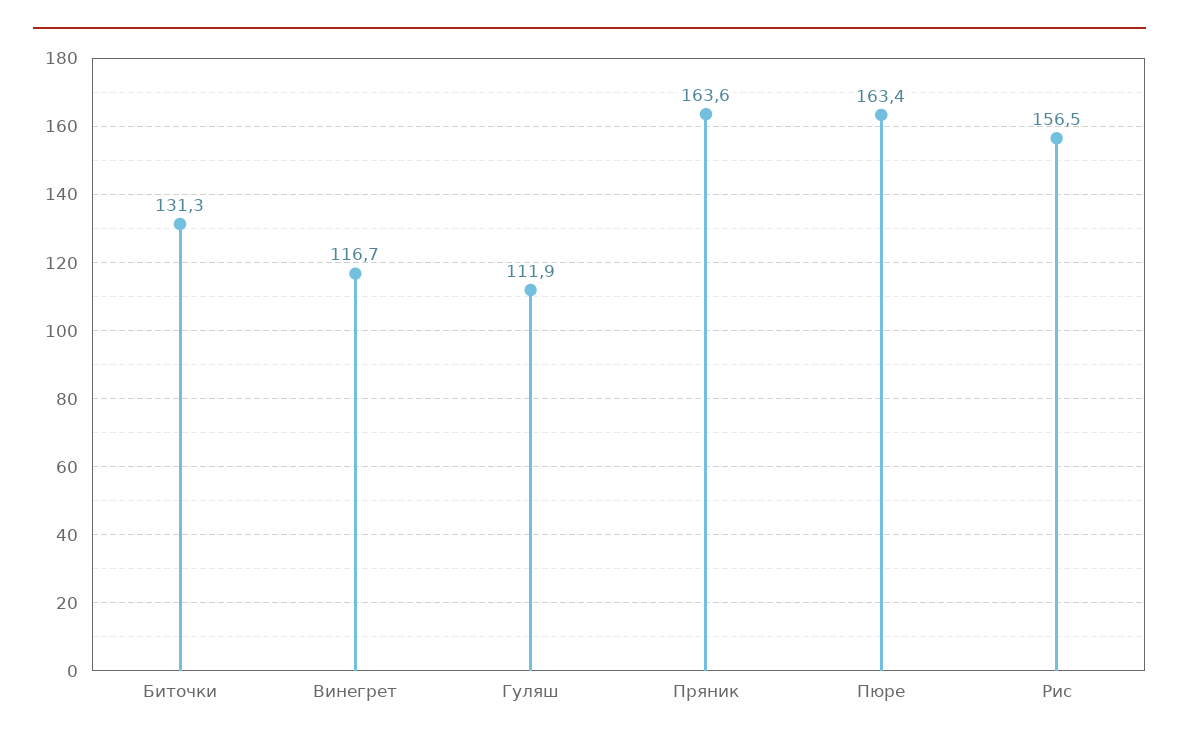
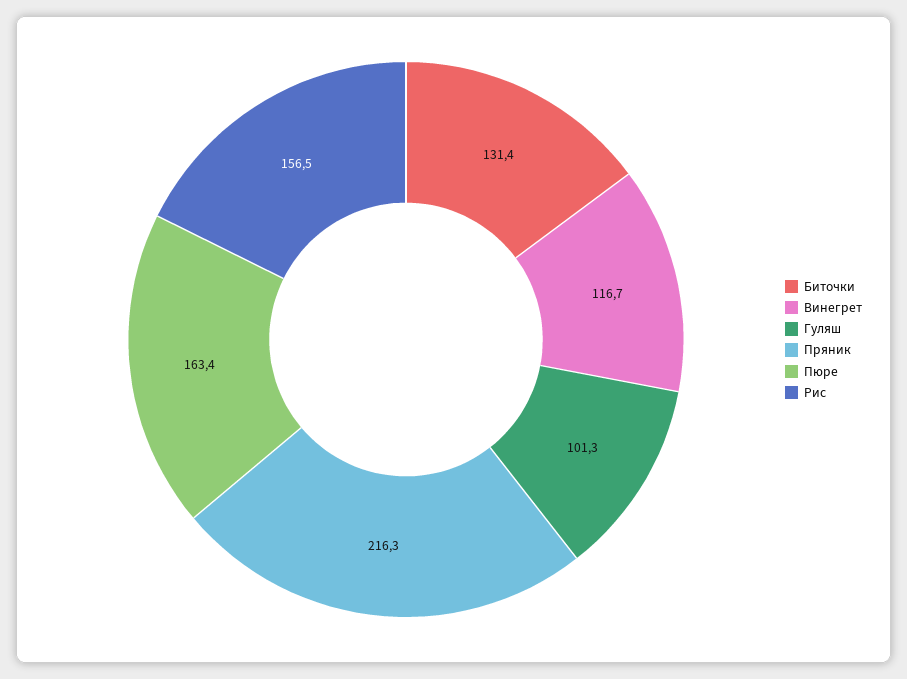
  {
-   "Биточки": 131.3,
+   "Биточки": 131.4,
    "Винегрет": 116.7,
-   "Гуляш": 111.9,
+   "Гуляш": 101.3,
-   "Пряник": 163.6,
+   "Пряник": 216.3,
    "Пюре": 163.4,
    "Рис": 156.5
  }

